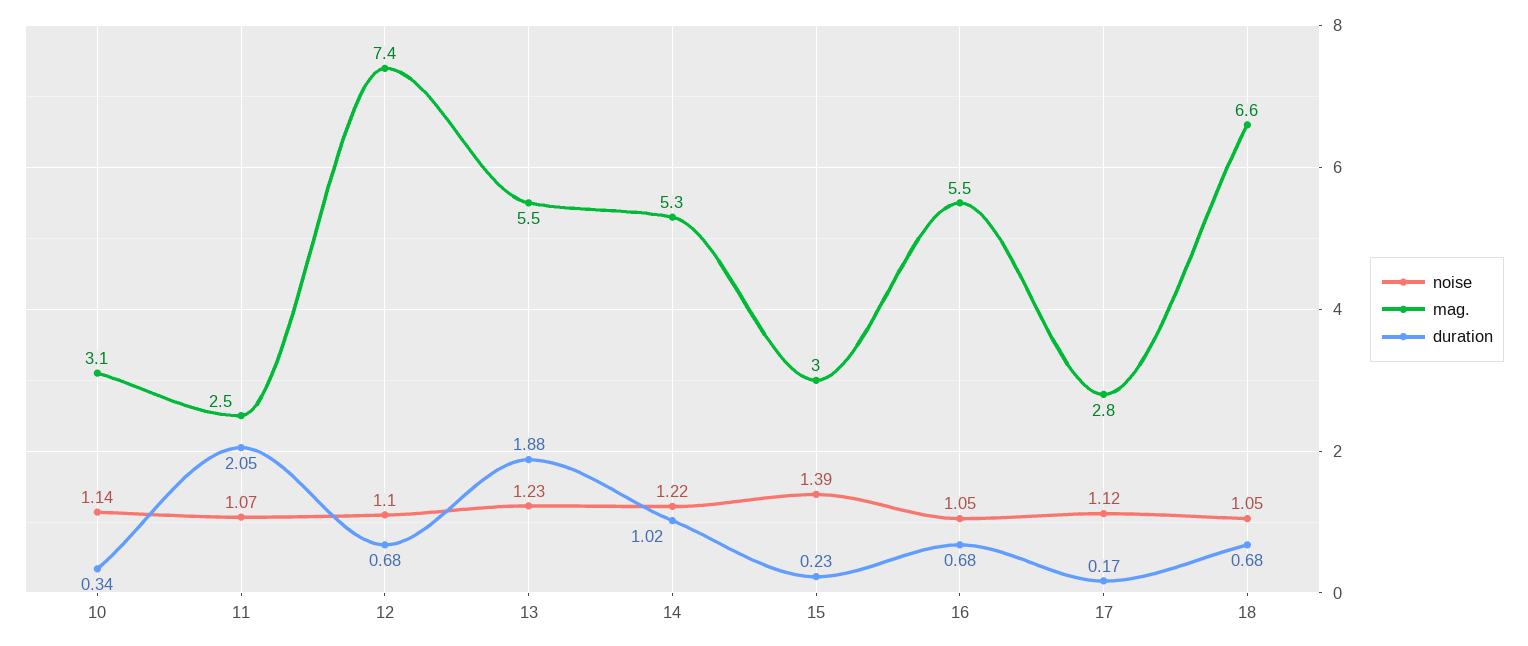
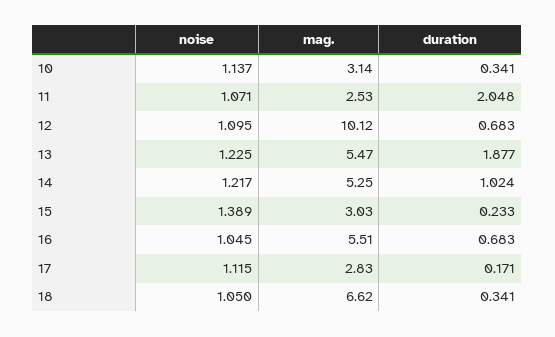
  {
    "noise": {
      "10": 1.137,
      "11": 1.071,
      "12": 1.095,
      "13": 1.225,
      "14": 1.217,
      "15": 1.389,
      "16": 1.045,
      "17": 1.115,
      "18": 1.05
    },
    "mag.": {
      "10": 3.14,
      "11": 2.53,
-     "12": 7.4,
+     "12": 10.12,
      "13": 5.47,
      "14": 5.25,
      "15": 3.03,
      "16": 5.51,
      "17": 2.83,
      "18": 6.62
    },
    "duration": {
      "10": 0.341,
      "11": 2.048,
      "12": 0.683,
      "13": 1.877,
      "14": 1.024,
      "15": 0.233,
      "16": 0.683,
      "17": 0.171,
-     "18": 0.68
+     "18": 0.341
    }
  }

